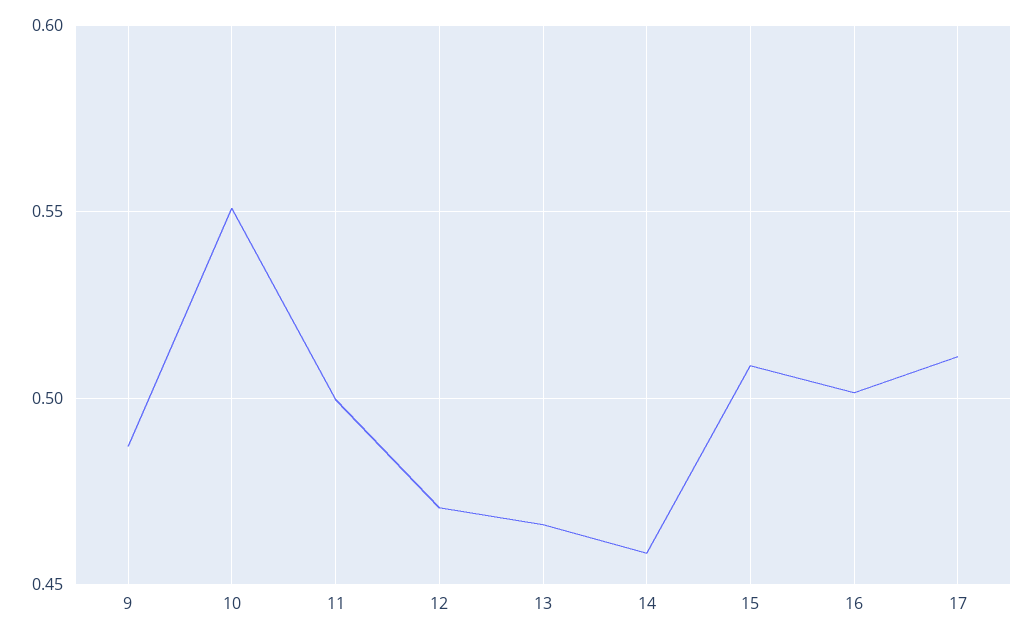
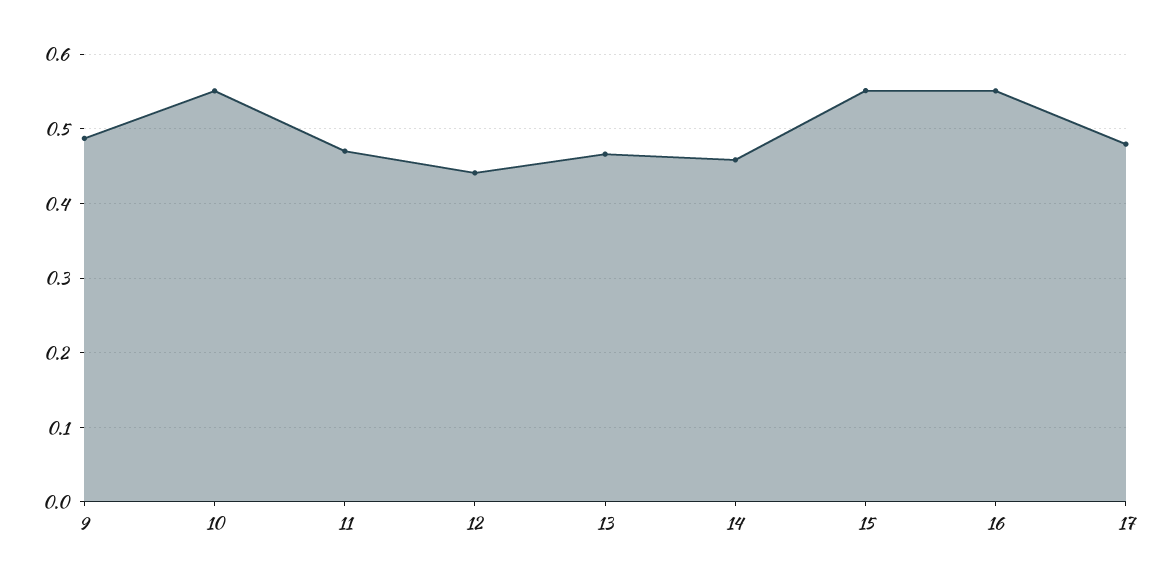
  {
    "9": 0.485,
    "10": 0.55,
-   "11": 0.5,
+   "11": 0.47,
-   "12": 0.47,
+   "12": 0.44,
    "13": 0.465,
    "14": 0.46,
-   "15": 0.51,
+   "15": 0.55,
-   "16": 0.5,
+   "16": 0.55,
-   "17": 0.51
+   "17": 0.48
  }

